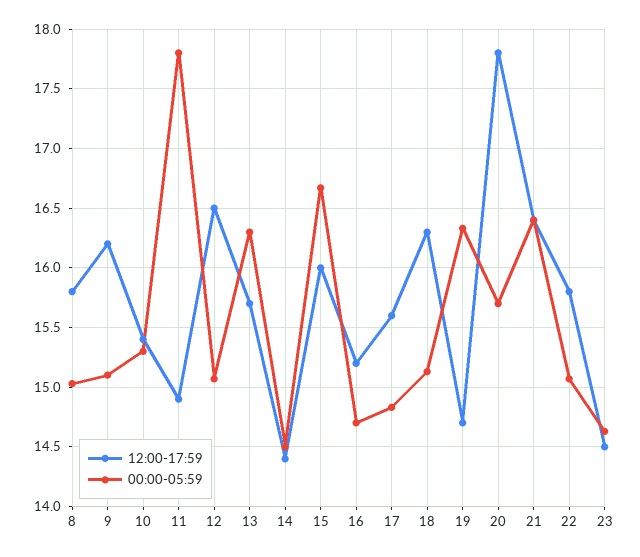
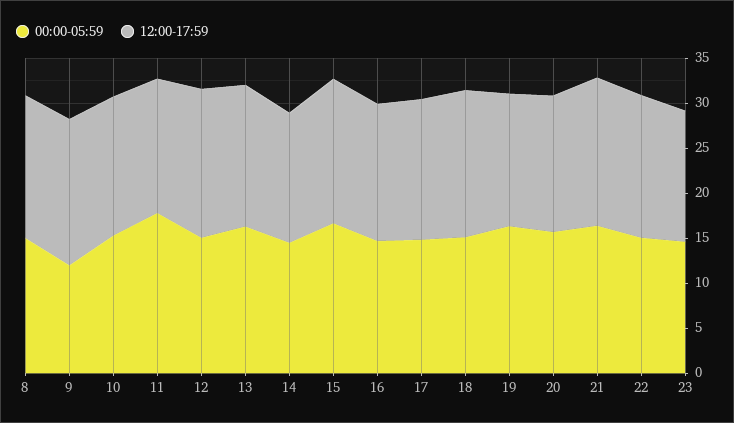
  {
    "12:00-17:59": {
      "8": 15.8,
      "9": 16.2,
      "10": 15.4,
      "11": 14.9,
      "12": 16.5,
      "13": 15.7,
      "14": 14.4,
      "15": 16,
      "16": 15.2,
      "17": 15.6,
      "18": 16.3,
      "19": 14.7,
-     "20": 17.8,
+     "20": 15,
      "21": 16.4,
      "22": 15.8,
      "23": 14.5
    },
    "00:00-05:59": {
      "8": 15,
-     "9": 15.1,
+     "9": 12,
      "10": 15.3,
      "11": 17.8,
      "12": 15.1,
      "13": 16.3,
      "14": 14.5,
      "15": 16.7,
      "16": 14.7,
      "17": 14.8,
      "18": 15.1,
      "19": 16.3,
      "20": 15.7,
      "21": 16.4,
      "22": 15.1,
      "23": 14.6
    }
  }

